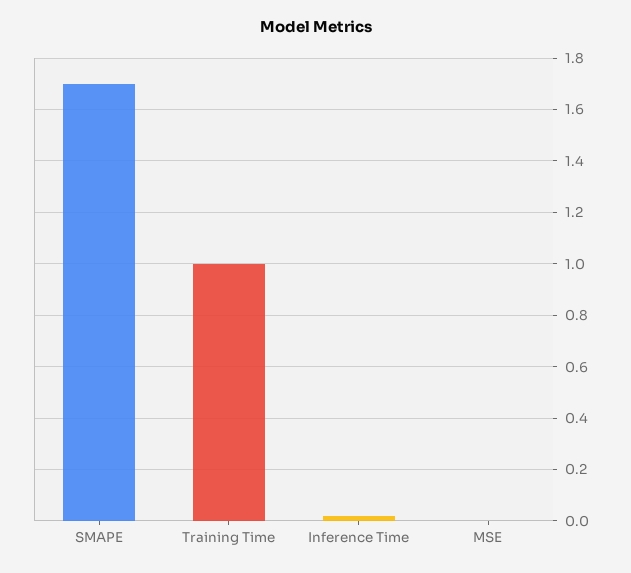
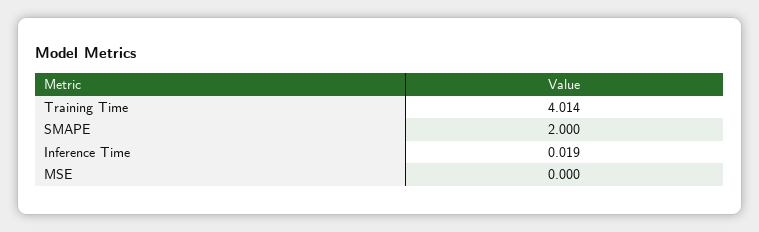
  {
-   "SMAPE": 1.7,
+   "SMAPE": 2,
-   "Training Time": 1,
+   "Training Time": 4.014,
    "Inference Time": 0.019,
    "MSE": 0
  }

